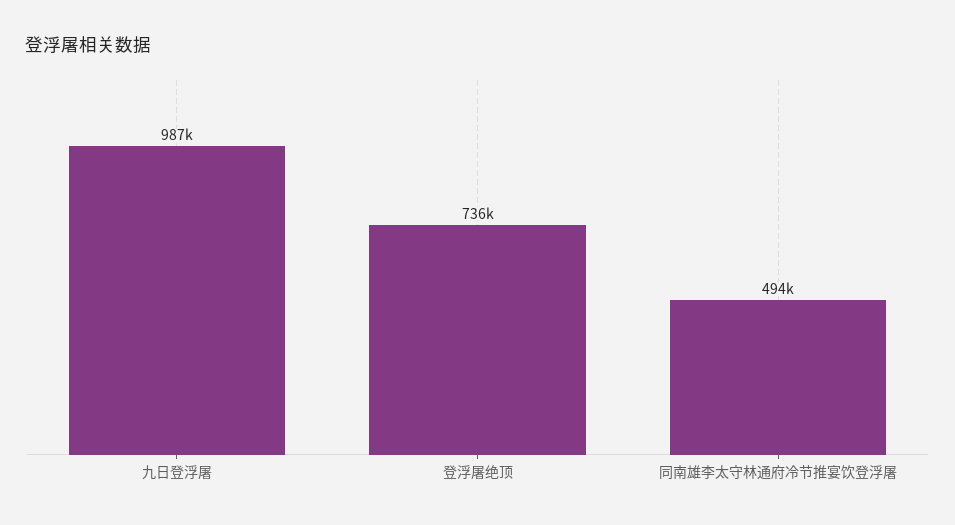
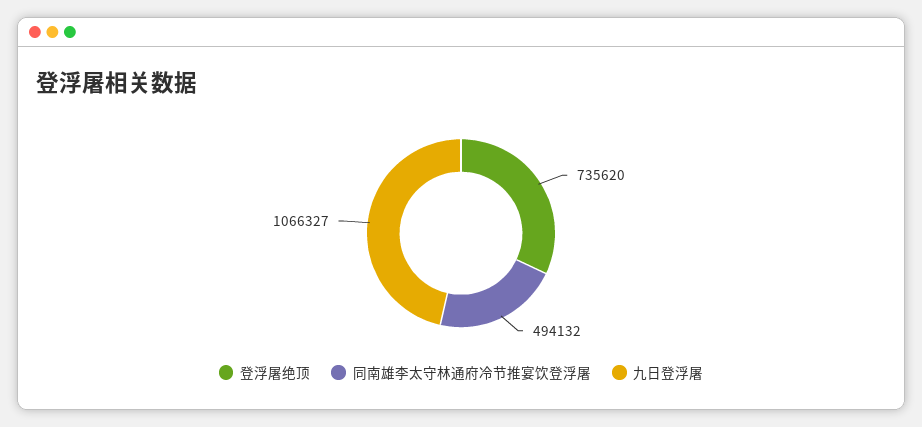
  {
-   "九日登浮屠": 987000,
+   "九日登浮屠": 1066327,
    "登浮屠绝顶": 735620,
    "同南雄李太守林通府冷节推宴饮登浮屠": 494132
  }

